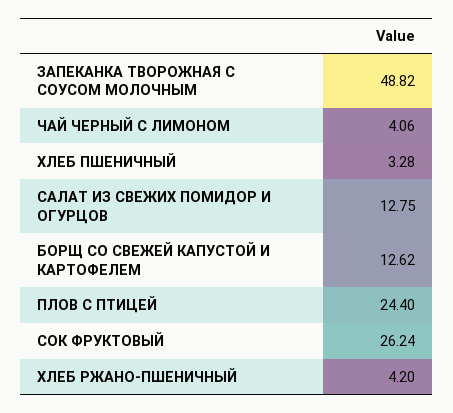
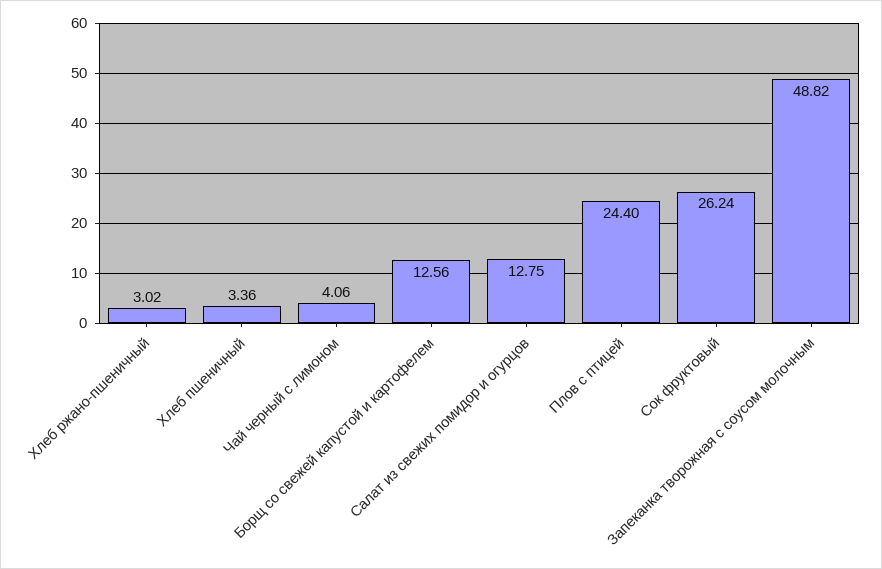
  {
    "ЗАПЕКАНКА ТВОРОЖНАЯ С СОУСОМ МОЛОЧНЫМ": 48.82,
    "ЧАЙ ЧЕРНЫЙ С ЛИМОНОМ": 4.06,
-   "ХЛЕБ ПШЕНИЧНЫЙ": 3.28,
+   "ХЛЕБ ПШЕНИЧНЫЙ": 3.36,
    "САЛАТ ИЗ СВЕЖИХ ПОМИДОР И ОГУРЦОВ": 12.75,
-   "БОРЩ СО СВЕЖЕЙ КАПУСТОЙ И КАРТОФЕЛЕМ": 12.62,
+   "БОРЩ СО СВЕЖЕЙ КАПУСТОЙ И КАРТОФЕЛЕМ": 12.56,
    "ПЛОВ С ПТИЦЕЙ": 24.4,
    "СОК ФРУКТОВЫЙ": 26.24,
-   "ХЛЕБ РЖАНО-ПШЕНИЧНЫЙ": 4.2
+   "ХЛЕБ РЖАНО-ПШЕНИЧНЫЙ": 3.02
  }

